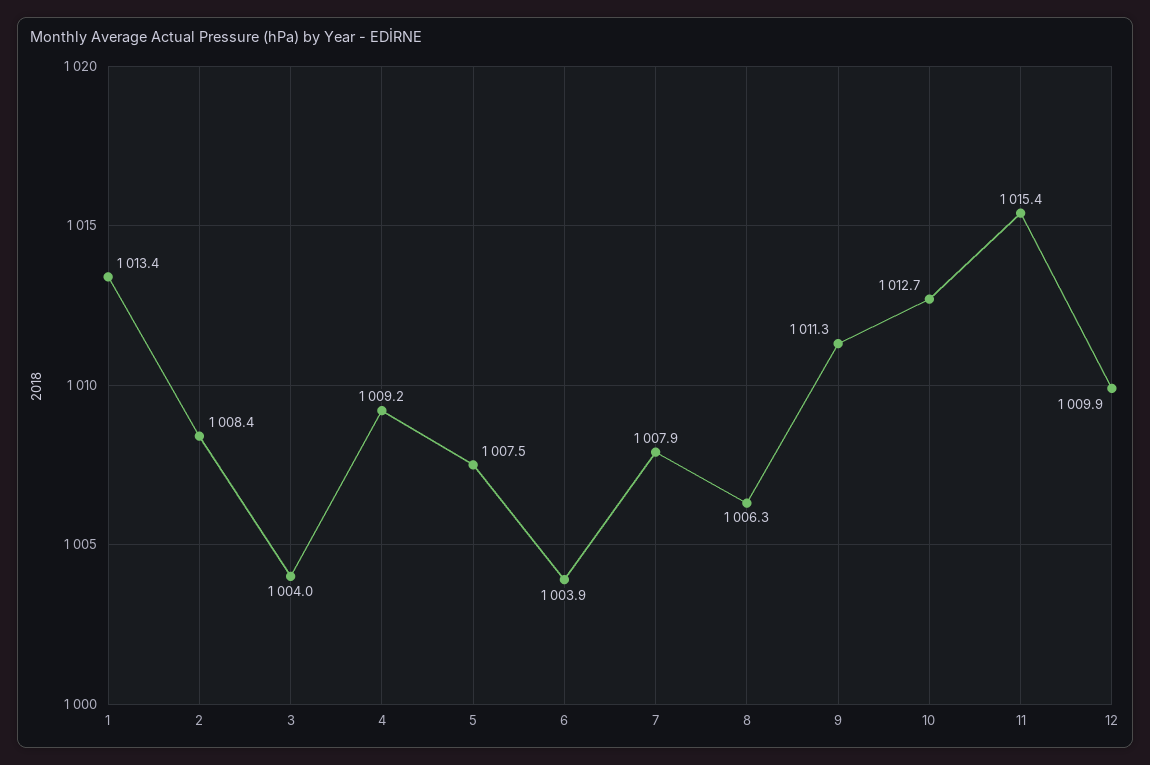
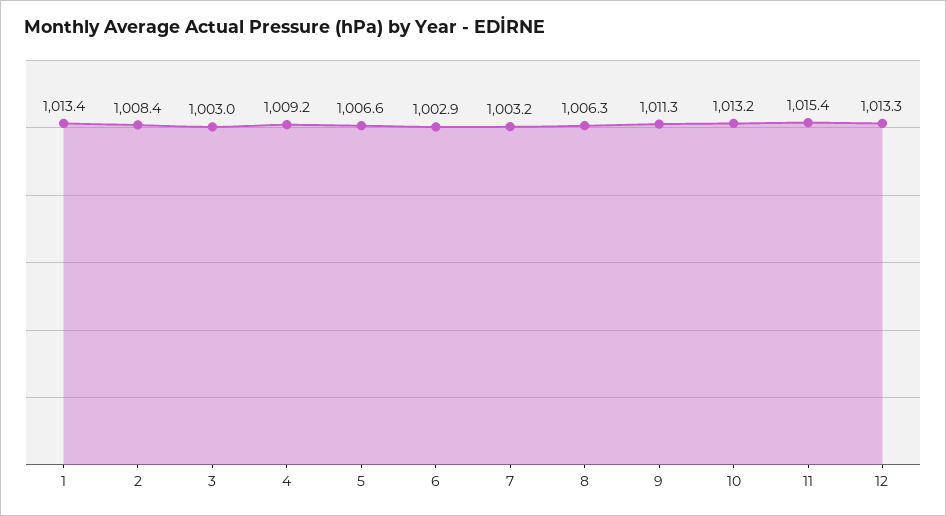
  {
    "1": 1013.4,
    "2": 1008.4,
-   "3": 1004,
+   "3": 1003,
    "4": 1009.2,
-   "5": 1007.5,
+   "5": 1006.6,
-   "6": 1003.9,
+   "6": 1002.9,
-   "7": 1007.9,
+   "7": 1003.2,
    "8": 1006.3,
    "9": 1011.3,
-   "10": 1012.7,
+   "10": 1013.2,
    "11": 1015.4,
-   "12": 1009.9
+   "12": 1013.3
  }

